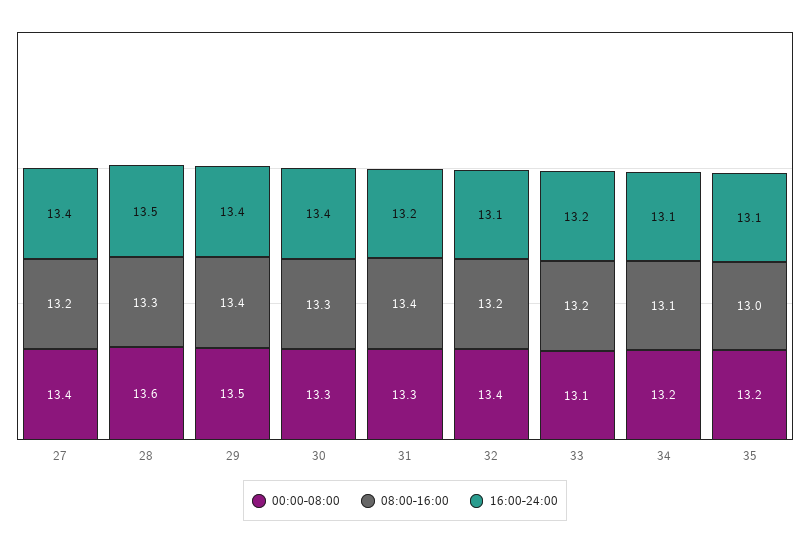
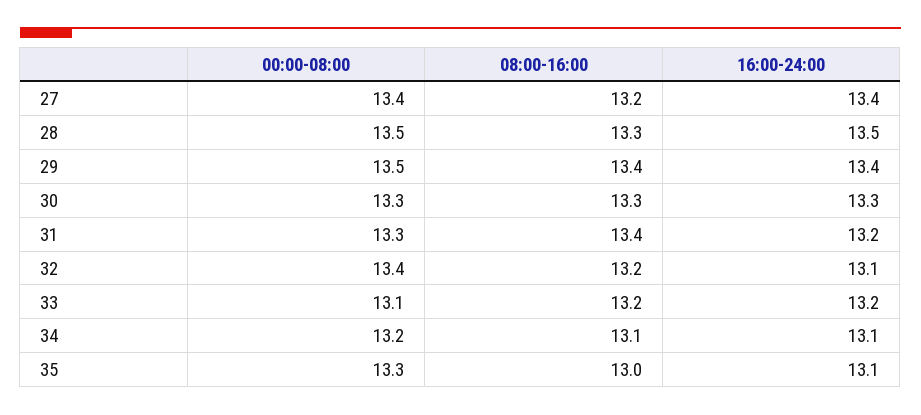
  {
    "00:00-08:00": {
      "27": 13.4,
-     "28": 13.6,
+     "28": 13.5,
      "29": 13.5,
      "30": 13.3,
      "31": 13.3,
      "32": 13.4,
      "33": 13.1,
      "34": 13.2,
-     "35": 13.2
+     "35": 13.3
    },
    "08:00-16:00": {
      "27": 13.2,
      "28": 13.3,
      "29": 13.4,
      "30": 13.3,
      "31": 13.4,
      "32": 13.2,
      "33": 13.2,
      "34": 13.1,
      "35": 13
    },
    "16:00-24:00": {
      "27": 13.4,
      "28": 13.5,
      "29": 13.4,
-     "30": 13.4,
+     "30": 13.3,
      "31": 13.2,
      "32": 13.1,
      "33": 13.2,
      "34": 13.1,
      "35": 13.1
    }
  }

